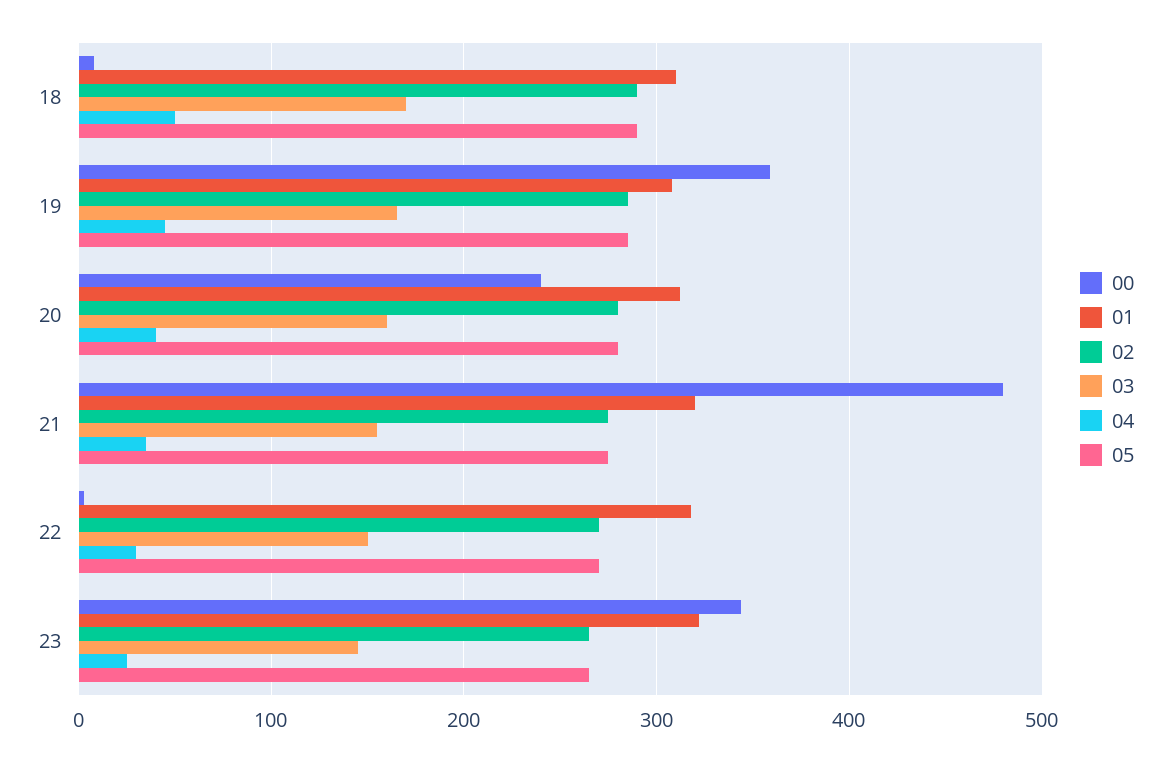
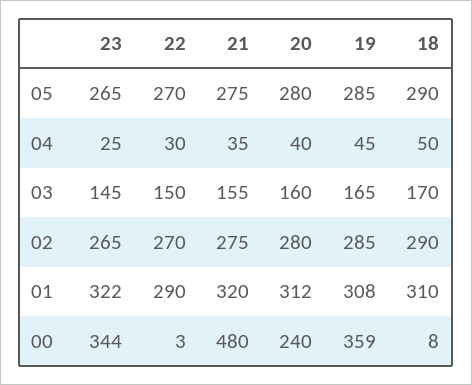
  {
    "00": {
      "18": 8,
      "19": 359,
      "20": 240,
      "21": 480,
      "22": 3,
      "23": 344
    },
    "01": {
      "18": 310,
      "19": 308,
      "20": 312,
      "21": 320,
-     "22": 320,
+     "22": 290,
      "23": 322
    },
    "02": {
      "18": 290,
      "19": 285,
      "20": 280,
      "21": 275,
      "22": 270,
      "23": 265
    },
    "03": {
      "18": 170,
      "19": 165,
      "20": 160,
      "21": 155,
      "22": 150,
      "23": 145
    },
    "04": {
      "18": 50,
      "19": 45,
      "20": 40,
      "21": 35,
      "22": 30,
      "23": 25
    },
    "05": {
      "18": 290,
      "19": 285,
      "20": 280,
      "21": 275,
      "22": 270,
      "23": 265
    }
  }

